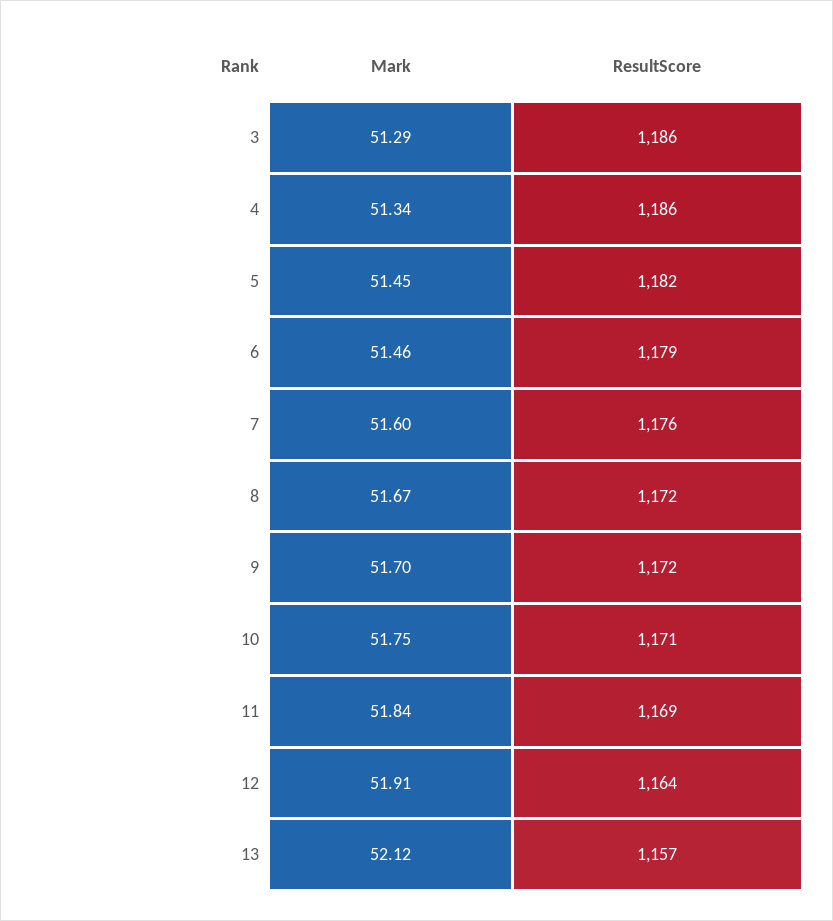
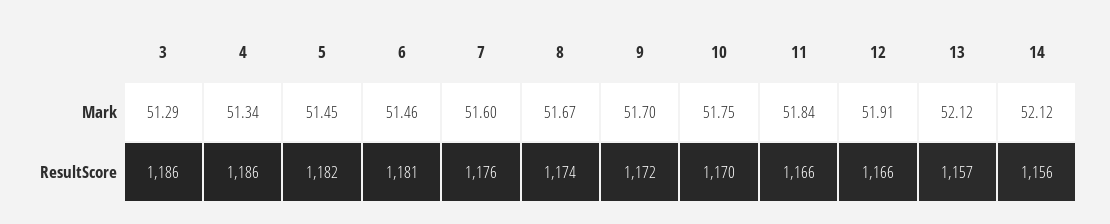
  {
    "Mark": {
      "3": 51.29,
      "4": 51.34,
      "5": 51.45,
      "6": 51.46,
      "7": 51.6,
      "8": 51.67,
      "9": 51.7,
      "10": 51.75,
      "11": 51.84,
      "12": 51.91,
-     "13": 52.12
+     "13": 52.12,
+     "14": 52.12
    },
    "ResultScore": {
      "3": 1186,
      "4": 1186,
      "5": 1182,
-     "6": 1179,
+     "6": 1181,
      "7": 1176,
-     "8": 1172,
+     "8": 1174,
      "9": 1172,
-     "10": 1171,
+     "10": 1170,
-     "11": 1169,
+     "11": 1166,
-     "12": 1164,
+     "12": 1166,
-     "13": 1157
+     "13": 1157,
+     "14": 1156
    }
  }

